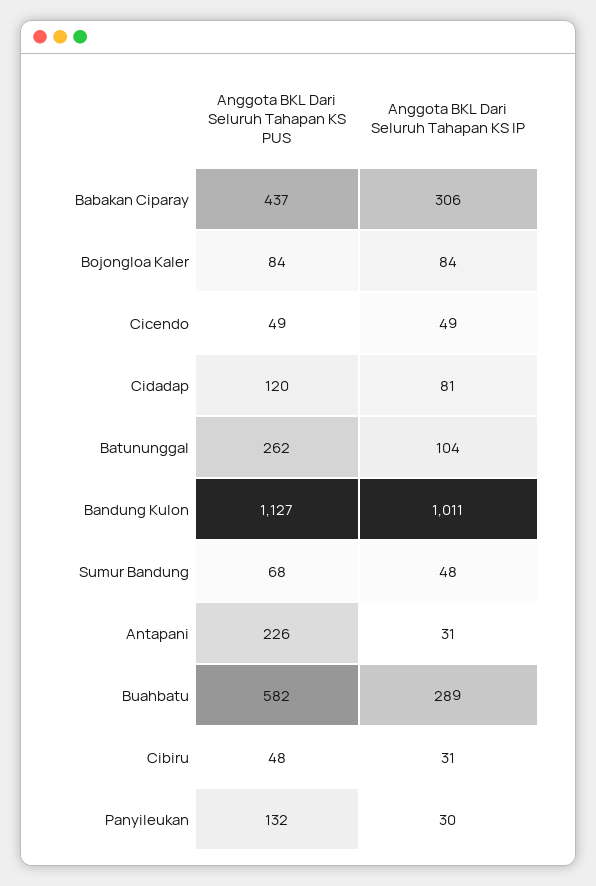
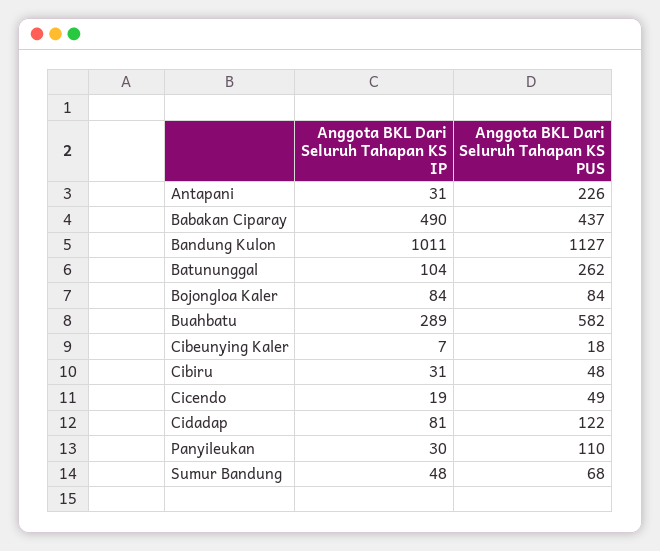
  {
    "Anggota BKL Dari Seluruh Tahapan KS PUS": {
      "Babakan Ciparay": 437,
      "Bojongloa Kaler": 84,
      "Cicendo": 49,
-     "Cidadap": 120,
+     "Cidadap": 122,
      "Batununggal": 262,
      "Bandung Kulon": 1127,
      "Sumur Bandung": 68,
      "Antapani": 226,
      "Buahbatu": 582,
      "Cibiru": 48,
-     "Panyileukan": 132
+     "Panyileukan": 110,
+     "Cibeunying Kaler": 18
    },
    "Anggota BKL Dari Seluruh Tahapan KS IP": {
-     "Babakan Ciparay": 306,
+     "Babakan Ciparay": 490,
      "Bojongloa Kaler": 84,
-     "Cicendo": 49,
+     "Cicendo": 19,
      "Cidadap": 81,
      "Batununggal": 104,
      "Bandung Kulon": 1011,
      "Sumur Bandung": 48,
      "Antapani": 31,
      "Buahbatu": 289,
      "Cibiru": 31,
-     "Panyileukan": 30
+     "Panyileukan": 30,
+     "Cibeunying Kaler": 7
    }
  }

